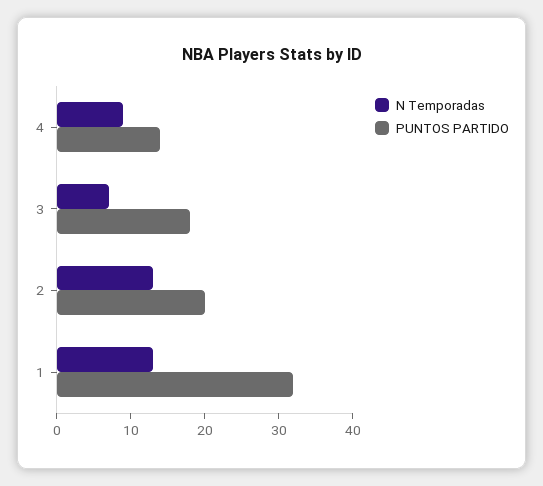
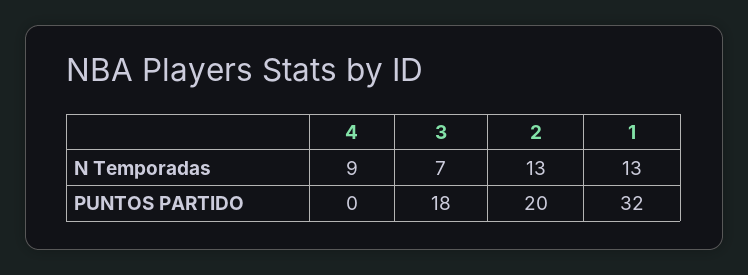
  {
    "N Temporadas": {
      "4": 9,
      "3": 7,
      "2": 13,
      "1": 13
    },
    "PUNTOS PARTIDO": {
-     "4": 15,
+     "4": 0,
      "3": 18,
      "2": 20,
      "1": 32
    }
  }

